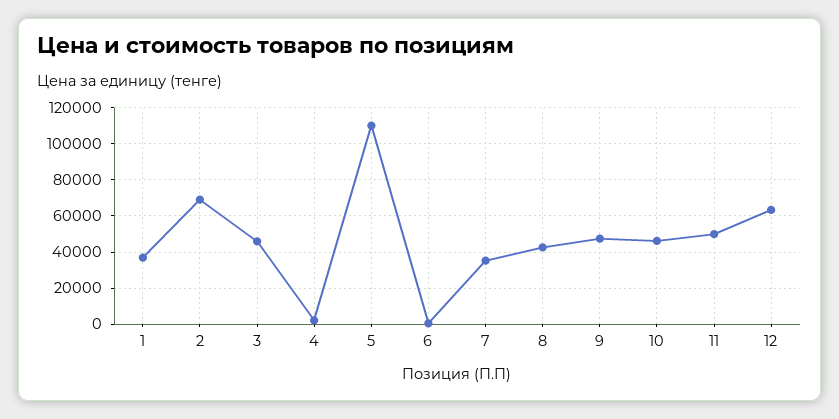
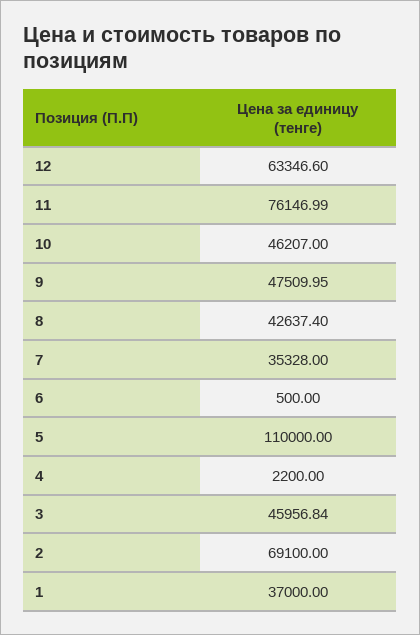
  {
    "1": 37000,
    "2": 69100,
    "3": 45956.84,
    "4": 2200,
    "5": 110000,
    "6": 500,
    "7": 35328,
    "8": 42637.4,
    "9": 47509.95,
    "10": 46207,
-   "11": 50000,
+   "11": 76146.99,
    "12": 63346.6
  }

